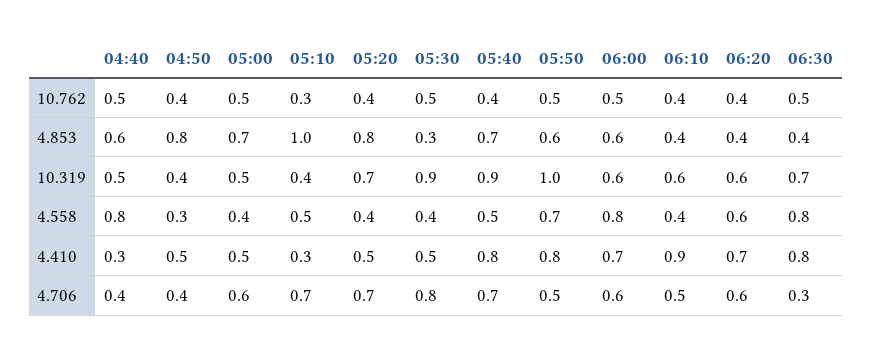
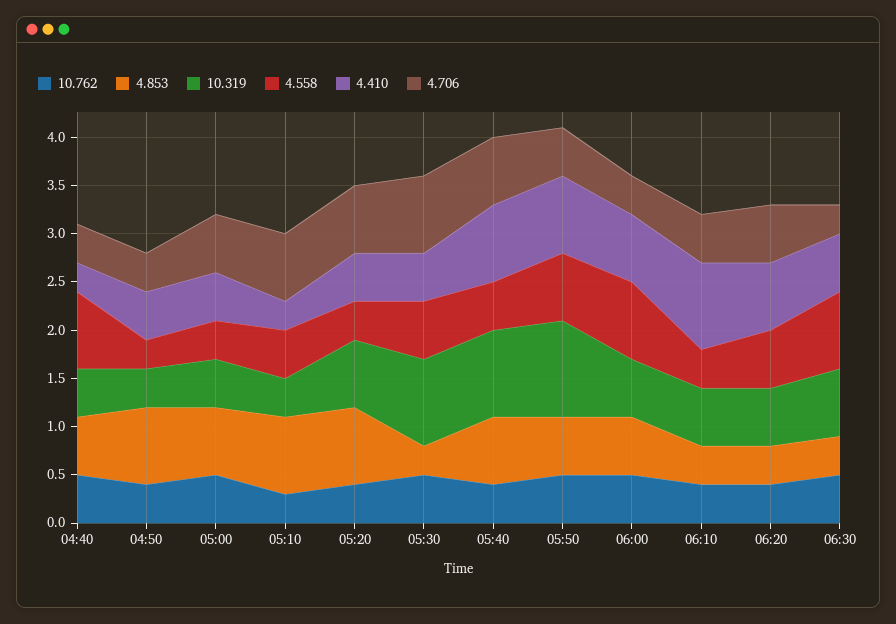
  {
    "10.762": {
      "04:40": 0.5,
      "04:50": 0.4,
      "05:00": 0.5,
      "05:10": 0.3,
      "05:20": 0.4,
      "05:30": 0.5,
      "05:40": 0.4,
      "05:50": 0.5,
      "06:00": 0.5,
      "06:10": 0.4,
      "06:20": 0.4,
      "06:30": 0.5
    },
    "4.853": {
      "04:40": 0.6,
      "04:50": 0.8,
      "05:00": 0.7,
-     "05:10": 1,
+     "05:10": 0.8,
      "05:20": 0.8,
      "05:30": 0.3,
      "05:40": 0.7,
      "05:50": 0.6,
      "06:00": 0.6,
      "06:10": 0.4,
      "06:20": 0.4,
      "06:30": 0.4
    },
    "10.319": {
      "04:40": 0.5,
      "04:50": 0.4,
      "05:00": 0.5,
      "05:10": 0.4,
      "05:20": 0.7,
      "05:30": 0.9,
      "05:40": 0.9,
      "05:50": 1,
      "06:00": 0.6,
      "06:10": 0.6,
      "06:20": 0.6,
      "06:30": 0.7
    },
    "4.558": {
      "04:40": 0.8,
      "04:50": 0.3,
      "05:00": 0.4,
      "05:10": 0.5,
      "05:20": 0.4,
-     "05:30": 0.4,
+     "05:30": 0.6,
      "05:40": 0.5,
      "05:50": 0.7,
      "06:00": 0.8,
      "06:10": 0.4,
      "06:20": 0.6,
      "06:30": 0.8
    },
    "4.410": {
      "04:40": 0.3,
      "04:50": 0.5,
      "05:00": 0.5,
      "05:10": 0.3,
      "05:20": 0.5,
      "05:30": 0.5,
      "05:40": 0.8,
      "05:50": 0.8,
      "06:00": 0.7,
      "06:10": 0.9,
      "06:20": 0.7,
-     "06:30": 0.8
+     "06:30": 0.6
    },
    "4.706": {
      "04:40": 0.4,
      "04:50": 0.4,
      "05:00": 0.6,
      "05:10": 0.7,
      "05:20": 0.7,
      "05:30": 0.8,
      "05:40": 0.7,
      "05:50": 0.5,
-     "06:00": 0.6,
+     "06:00": 0.4,
      "06:10": 0.5,
      "06:20": 0.6,
      "06:30": 0.3
    }
  }

